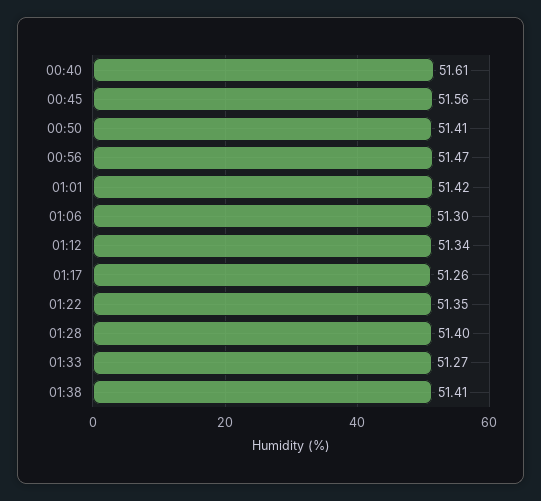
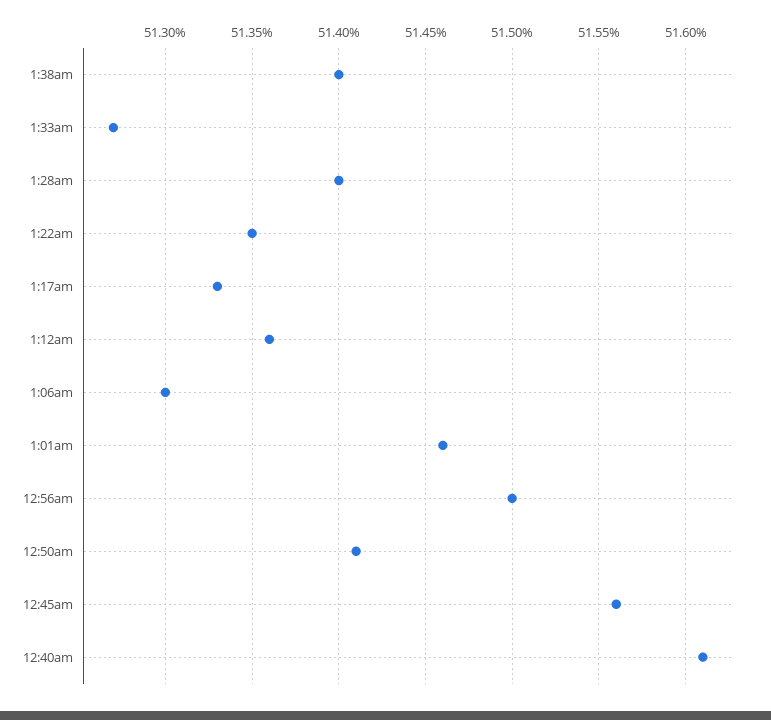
  {
    "00:40": 51.61,
    "00:45": 51.56,
    "00:50": 51.41,
-   "00:56": 51.47,
+   "00:56": 51.5,
-   "01:01": 51.42,
+   "01:01": 51.46,
    "01:06": 51.3,
-   "01:12": 51.34,
+   "01:12": 51.36,
-   "01:17": 51.26,
+   "01:17": 51.33,
    "01:22": 51.35,
    "01:28": 51.4,
    "01:33": 51.27,
-   "01:38": 51.41
+   "01:38": 51.4
  }

